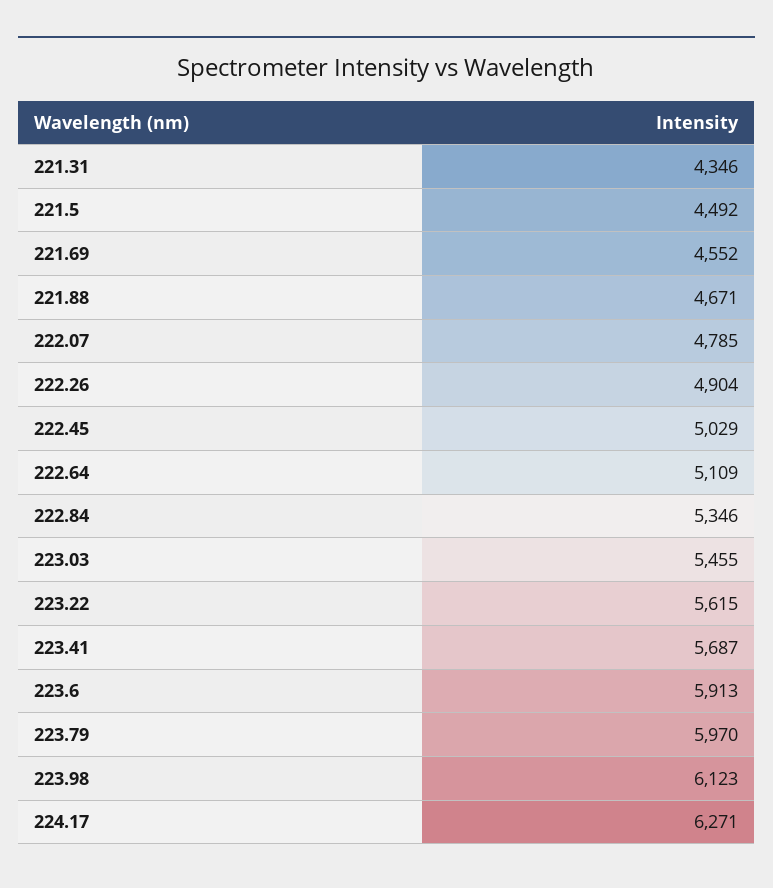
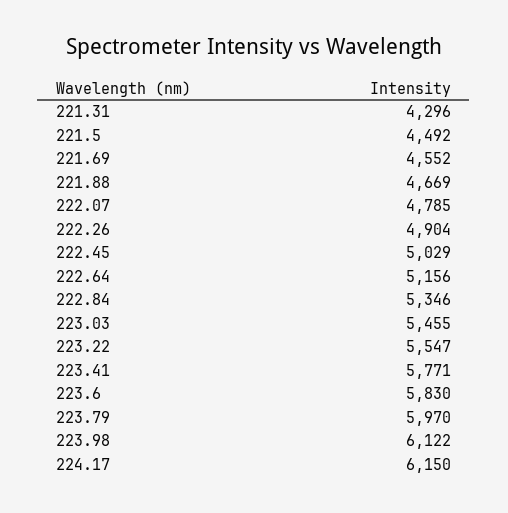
  {
-   "221.31": 4346,
+   "221.31": 4296,
    "221.5": 4492,
    "221.69": 4552,
-   "221.88": 4671,
+   "221.88": 4669,
    "222.07": 4785,
    "222.26": 4904,
    "222.45": 5029,
-   "222.64": 5109,
+   "222.64": 5156,
    "222.84": 5346,
    "223.03": 5455,
-   "223.22": 5615,
+   "223.22": 5547,
-   "223.41": 5687,
+   "223.41": 5771,
-   "223.6": 5913,
+   "223.6": 5830,
    "223.79": 5970,
-   "223.98": 6123,
+   "223.98": 6122,
-   "224.17": 6271
+   "224.17": 6150
  }

